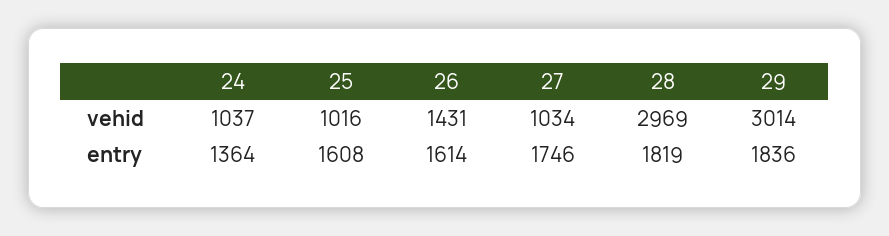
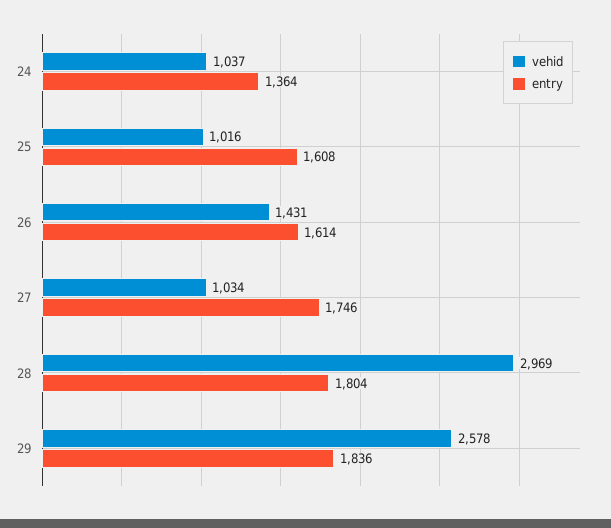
  {
    "vehid": {
      "24": 1037,
      "25": 1016,
      "26": 1431,
      "27": 1034,
      "28": 2969,
-     "29": 3014
+     "29": 2578
    },
    "entry": {
      "24": 1364,
      "25": 1608,
      "26": 1614,
      "27": 1746,
-     "28": 1819,
+     "28": 1804,
      "29": 1836
    }
  }

